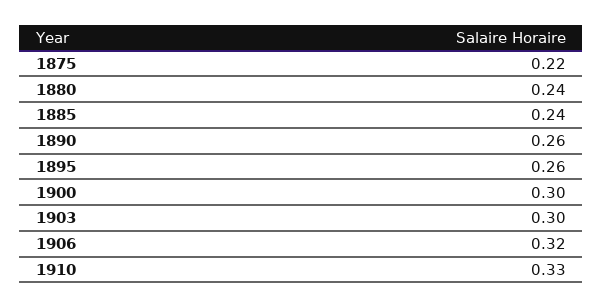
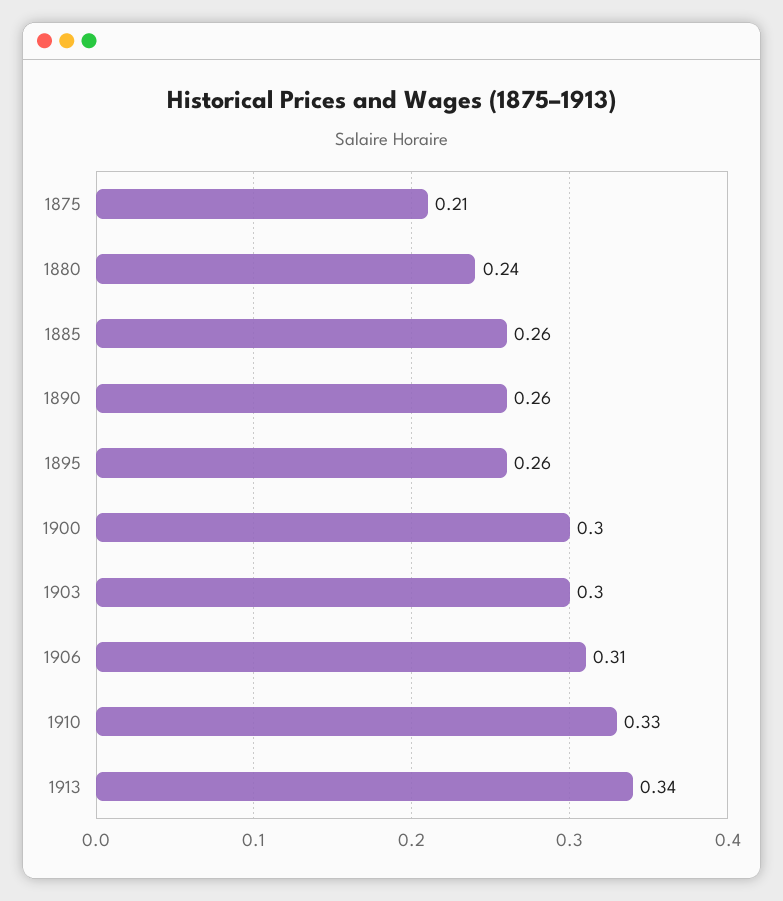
  {
-   "1875": 0.22,
+   "1875": 0.21,
    "1880": 0.24,
-   "1885": 0.24,
+   "1885": 0.26,
    "1890": 0.26,
    "1895": 0.26,
    "1900": 0.3,
    "1903": 0.3,
-   "1906": 0.32,
+   "1906": 0.31,
-   "1910": 0.33
+   "1910": 0.33,
+   "1913": 0.34
  }

